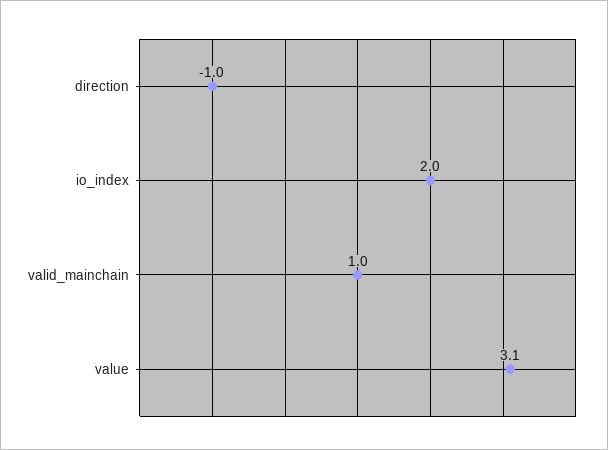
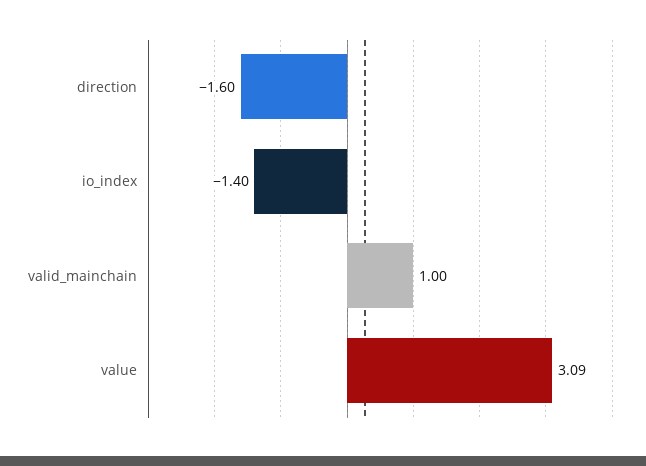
  {
-   "direction": -1,
+   "direction": -1.6,
-   "io_index": 2,
+   "io_index": -1.4,
    "valid_mainchain": 1,
    "value": 3.09
  }

